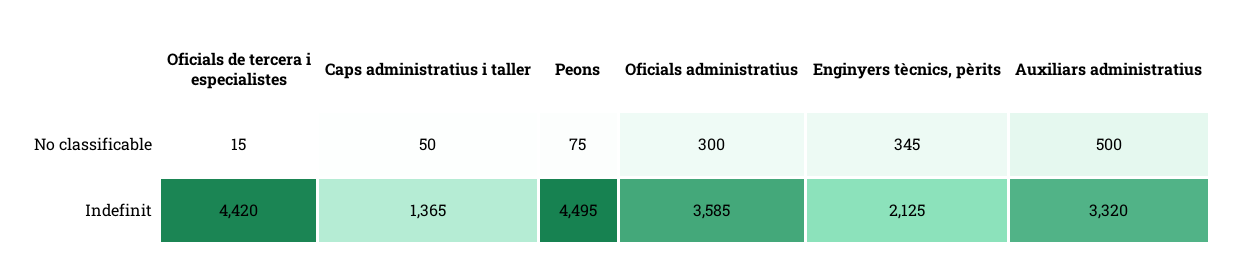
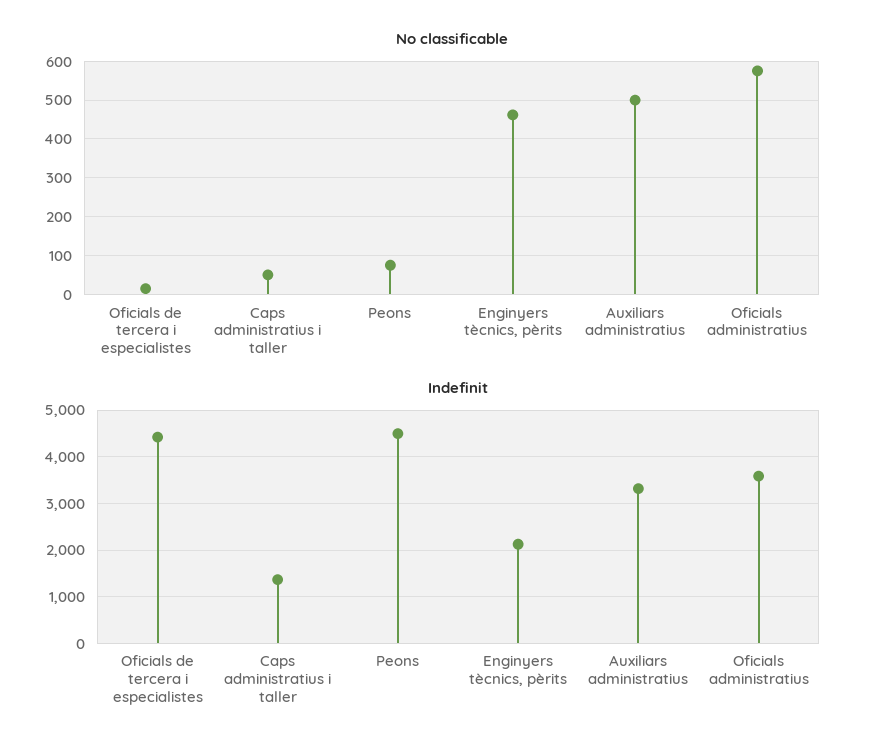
  {
    "No classificable": {
      "Oficials de tercera i especialistes": 15,
      "Caps administratius i taller": 50,
      "Peons": 75,
-     "Oficials administratius": 300,
+     "Oficials administratius": 580,
-     "Enginyers tècnics, pèrits": 345,
+     "Enginyers tècnics, pèrits": 460,
      "Auxiliars administratius": 500
    },
    "Indefinit": {
      "Oficials de tercera i especialistes": 4420,
      "Caps administratius i taller": 1365,
      "Peons": 4495,
      "Oficials administratius": 3585,
      "Enginyers tècnics, pèrits": 2125,
      "Auxiliars administratius": 3320
    }
  }

